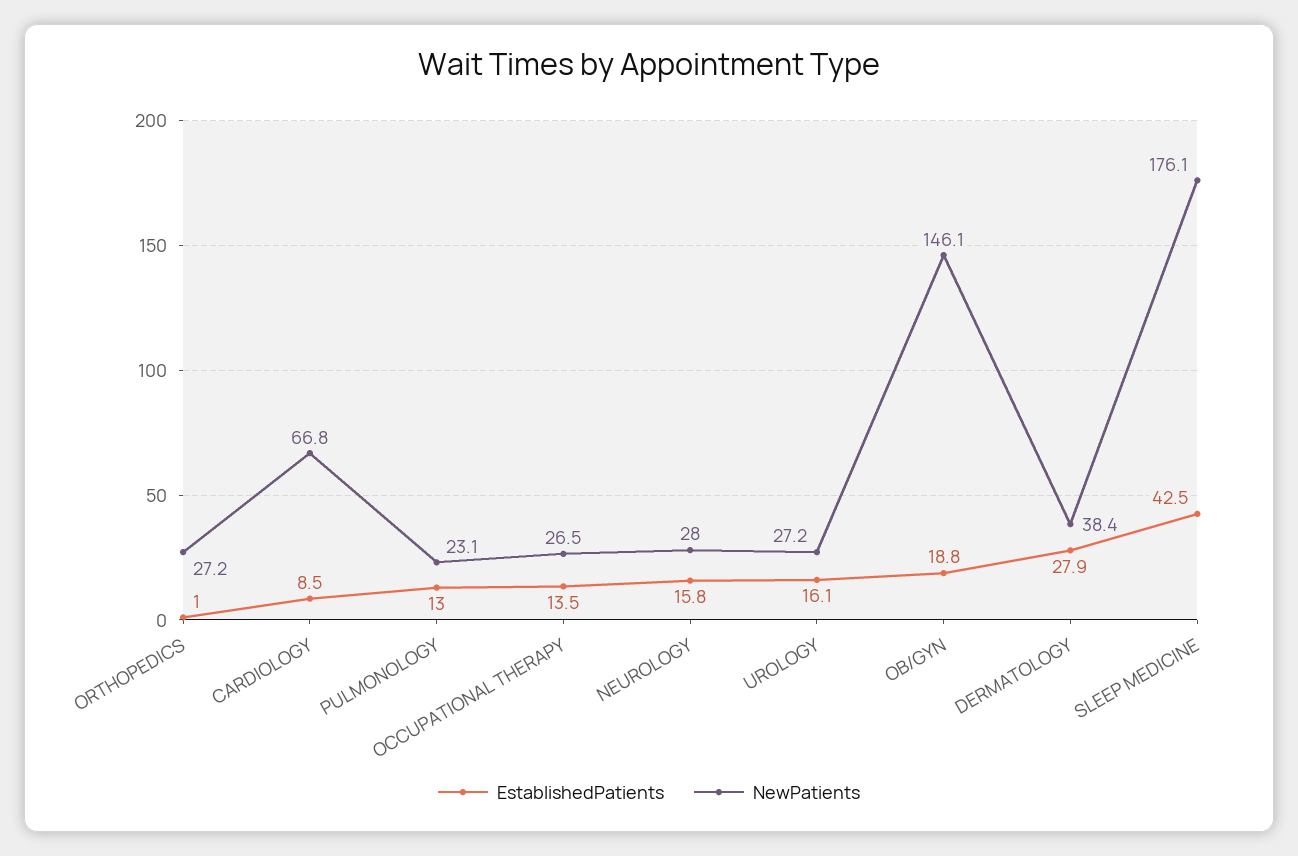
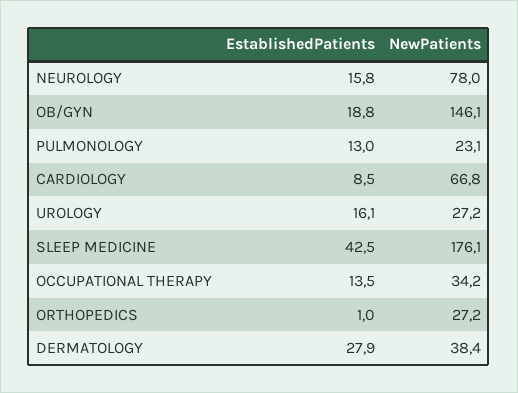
  {
    "EstablishedPatients": {
      "ORTHOPEDICS": 1,
      "CARDIOLOGY": 8.5,
      "PULMONOLOGY": 13,
      "OCCUPATIONAL THERAPY": 13.5,
      "NEUROLOGY": 15.8,
      "UROLOGY": 16.1,
      "OB/GYN": 18.8,
      "DERMATOLOGY": 27.9,
      "SLEEP MEDICINE": 42.5
    },
    "NewPatients": {
      "ORTHOPEDICS": 27.2,
      "CARDIOLOGY": 66.8,
      "PULMONOLOGY": 23.1,
-     "OCCUPATIONAL THERAPY": 26.5,
+     "OCCUPATIONAL THERAPY": 34.2,
-     "NEUROLOGY": 28,
+     "NEUROLOGY": 78,
      "UROLOGY": 27.2,
      "OB/GYN": 146.1,
      "DERMATOLOGY": 38.4,
      "SLEEP MEDICINE": 176.1
    }
  }

